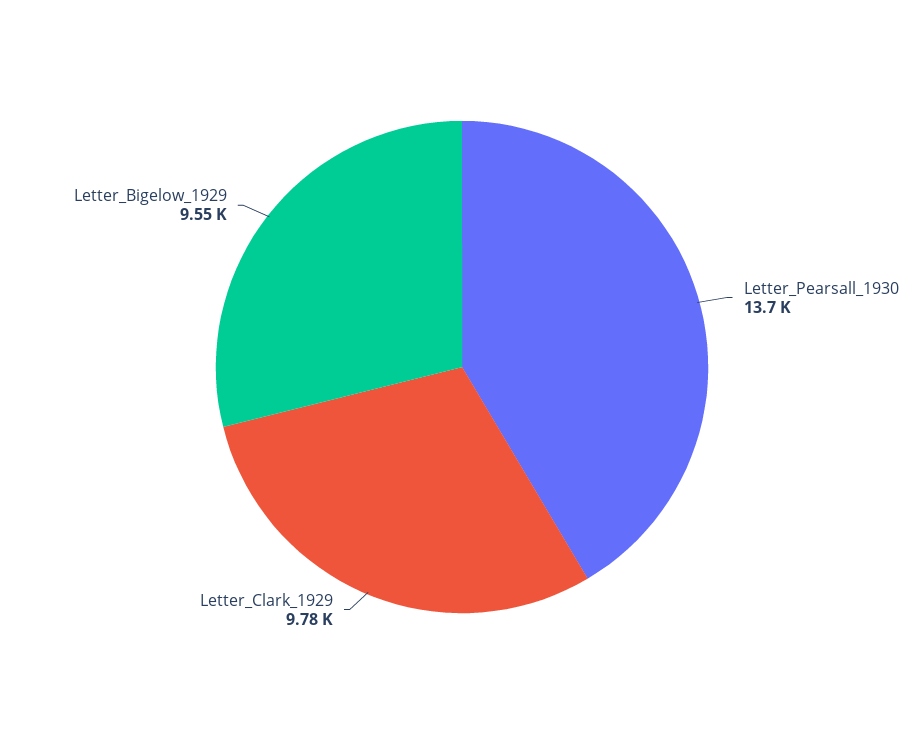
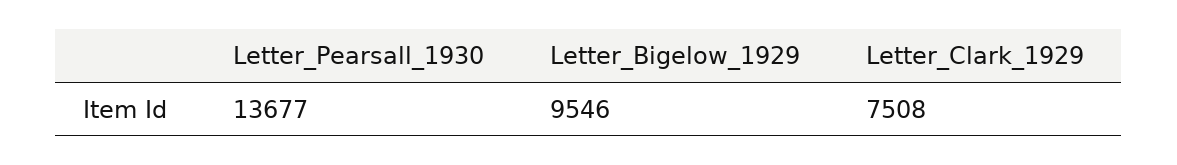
  {
    "Letter_Pearsall_1930": 13677,
-   "Letter_Clark_1929": 9780,
+   "Letter_Clark_1929": 7508,
    "Letter_Bigelow_1929": 9546
  }

